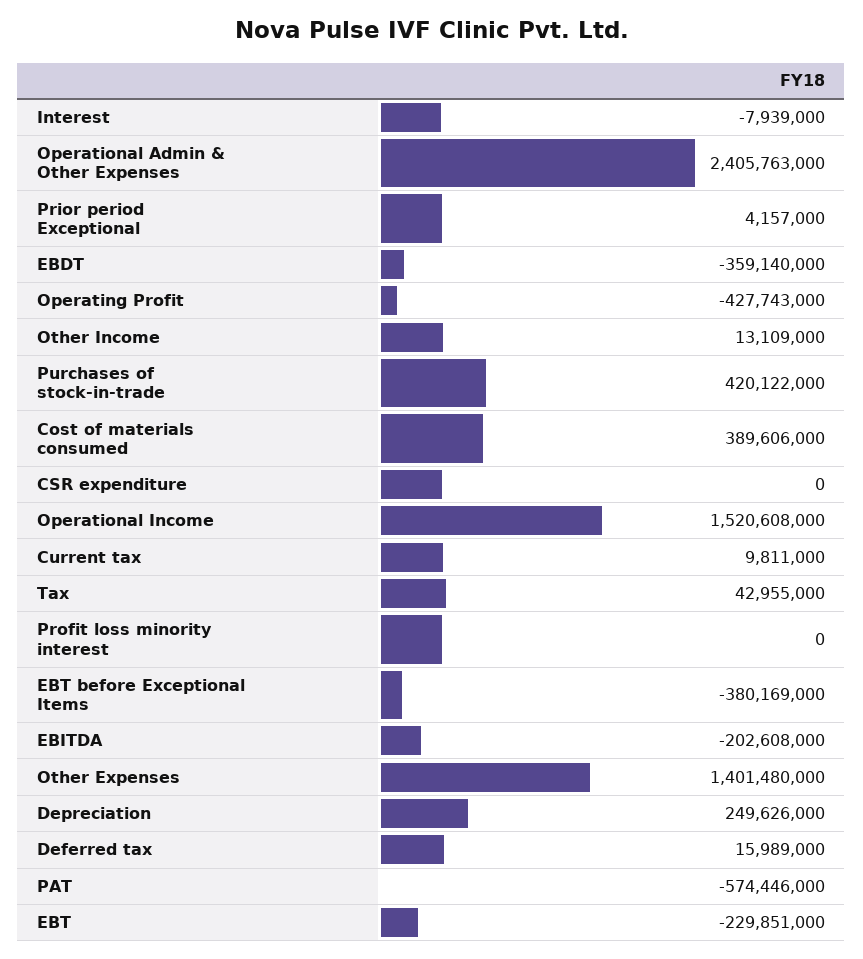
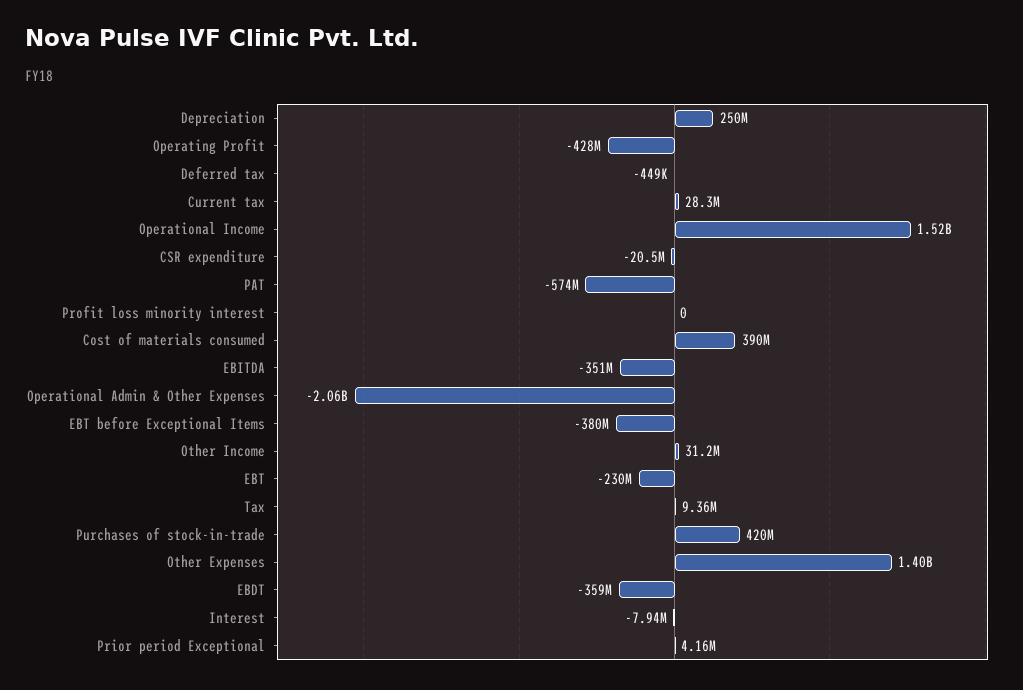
  {
    "Interest": -7939000,
-   "Operational Admin & Other Expenses": 2405763000,
+   "Operational Admin & Other Expenses": -2060000000,
    "Prior period Exceptional": 4157000,
    "EBDT": -359140000,
    "Operating Profit": -427743000,
-   "Other Income": 13109000,
+   "Other Income": 31200000,
    "Purchases of stock-in-trade": 420122000,
    "Cost of materials consumed": 389606000,
-   "CSR expenditure": 0,
+   "CSR expenditure": -20500000,
    "Operational Income": 1520608000,
-   "Current tax": 9811000,
+   "Current tax": 28300000,
-   "Tax": 42955000,
+   "Tax": 9360000,
    "Profit loss minority interest": 0,
    "EBT before Exceptional Items": -380169000,
-   "EBITDA": -202608000,
+   "EBITDA": -351000000,
    "Other Expenses": 1401480000,
    "Depreciation": 249626000,
-   "Deferred tax": 15989000,
+   "Deferred tax": -449000,
    "PAT": -574446000,
    "EBT": -229851000
  }

